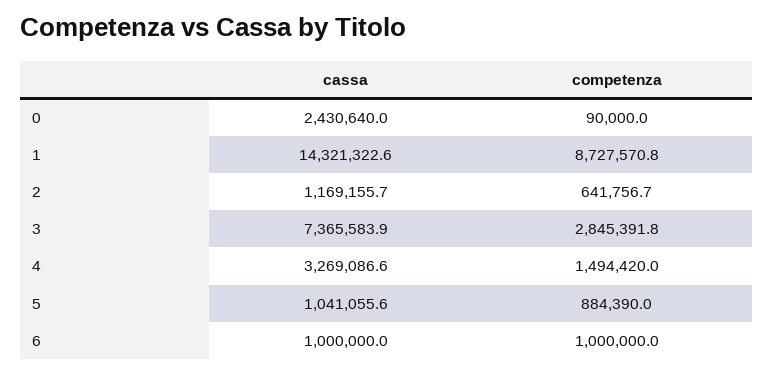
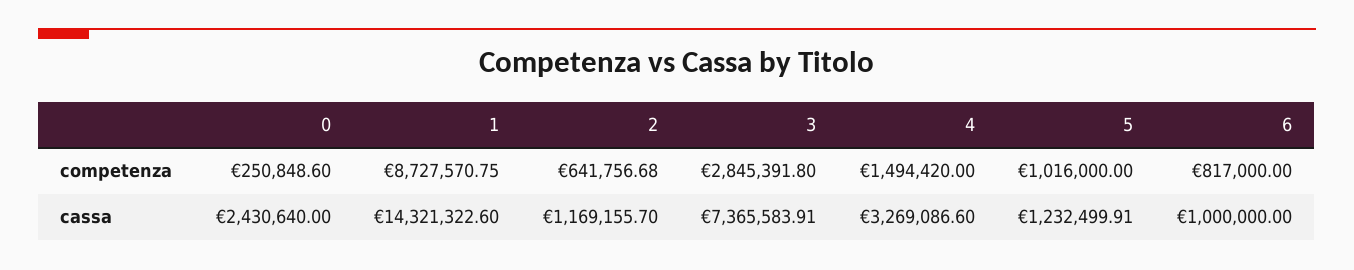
  {
    "cassa": {
      "0": 2430640,
      "1": 14321322.6,
      "2": 1169155.7,
      "3": 7365583.91,
      "4": 3269086.6,
-     "5": 1041055.6,
+     "5": 1232499.91,
      "6": 1000000
    },
    "competenza": {
-     "0": 90000,
+     "0": 250848.6,
      "1": 8727570.75,
      "2": 641756.68,
      "3": 2845391.8,
      "4": 1494420,
-     "5": 884390,
+     "5": 1016000,
-     "6": 1000000
+     "6": 817000
    }
  }

